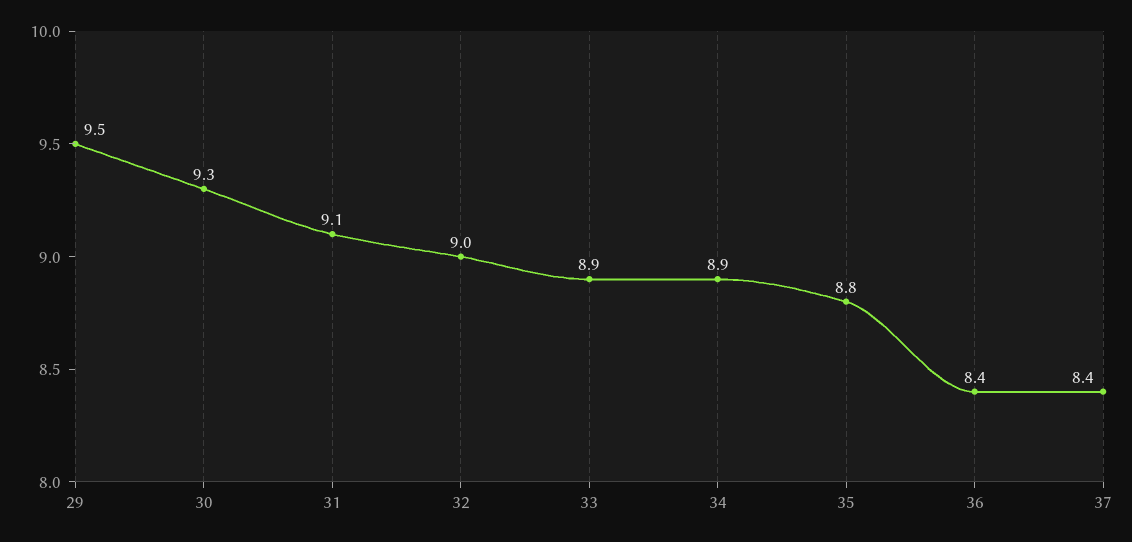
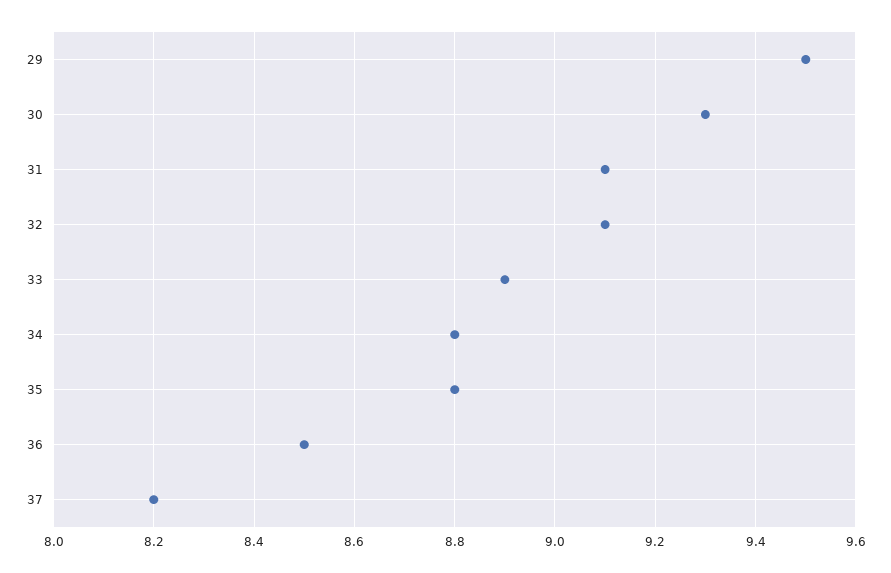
  {
    "29": 9.5,
    "30": 9.3,
    "31": 9.1,
-   "32": 9,
+   "32": 9.1,
    "33": 8.9,
-   "34": 8.9,
+   "34": 8.8,
    "35": 8.8,
-   "36": 8.4,
+   "36": 8.5,
-   "37": 8.4
+   "37": 8.2
  }

